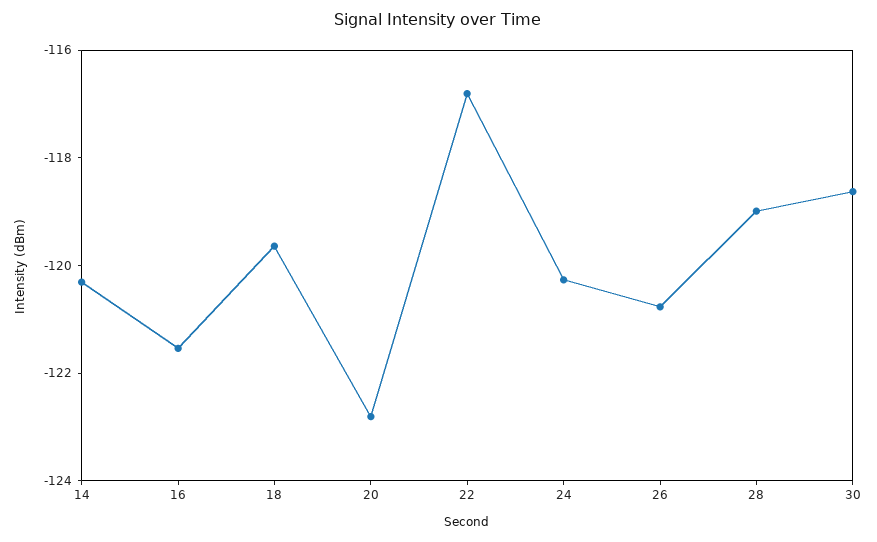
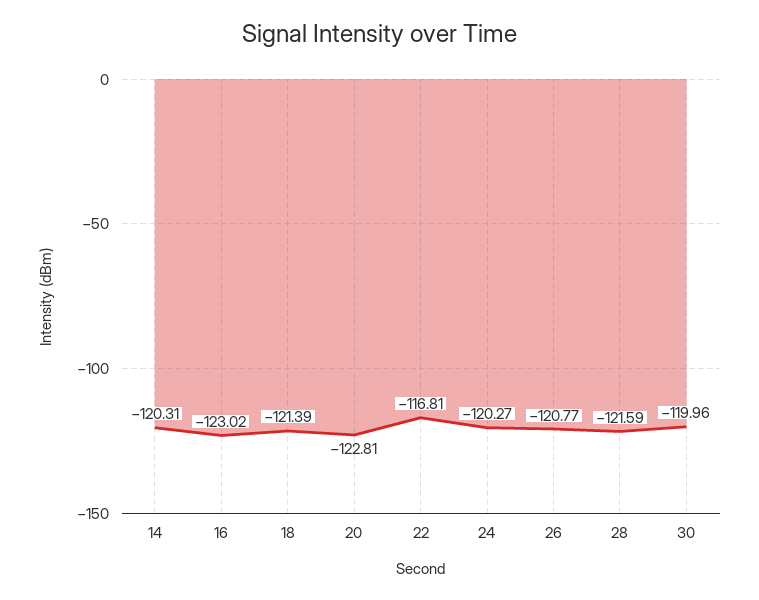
  {
    "14": -120.31,
-   "16": -121.5,
+   "16": -123.02,
-   "18": -119.5,
+   "18": -121.39,
    "20": -122.81,
    "22": -116.81,
    "24": -120.27,
    "26": -120.77,
-   "28": -119,
+   "28": -121.59,
-   "30": -118.5
+   "30": -119.96
  }

